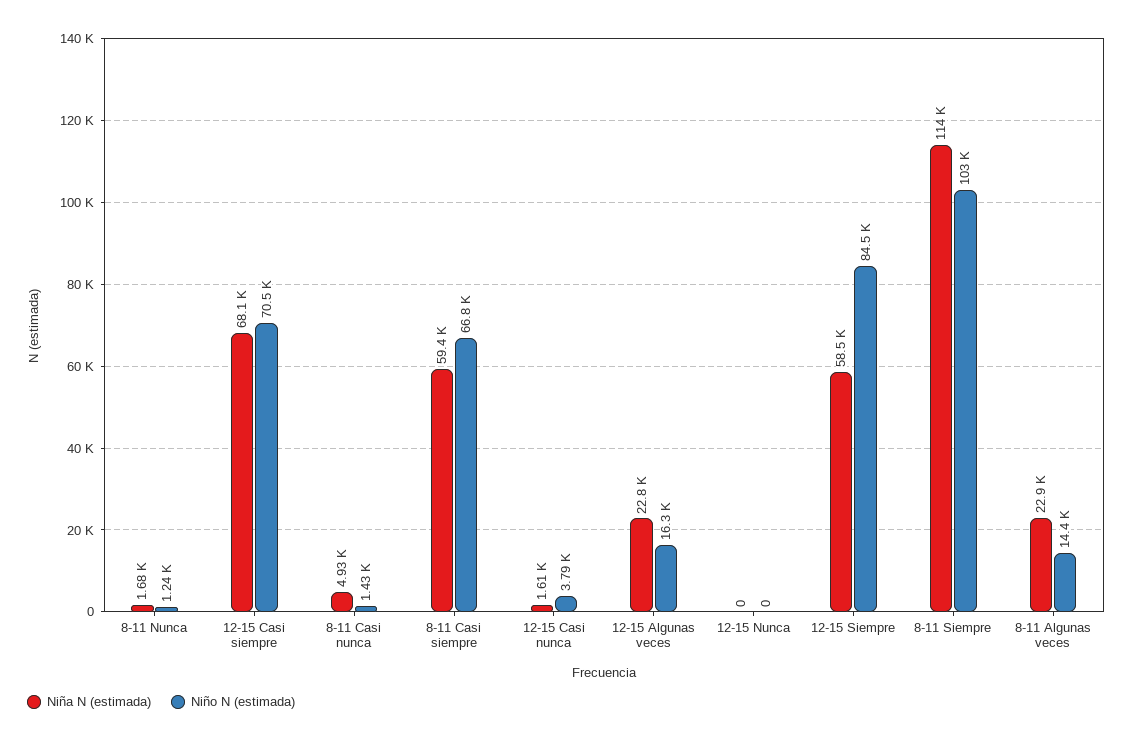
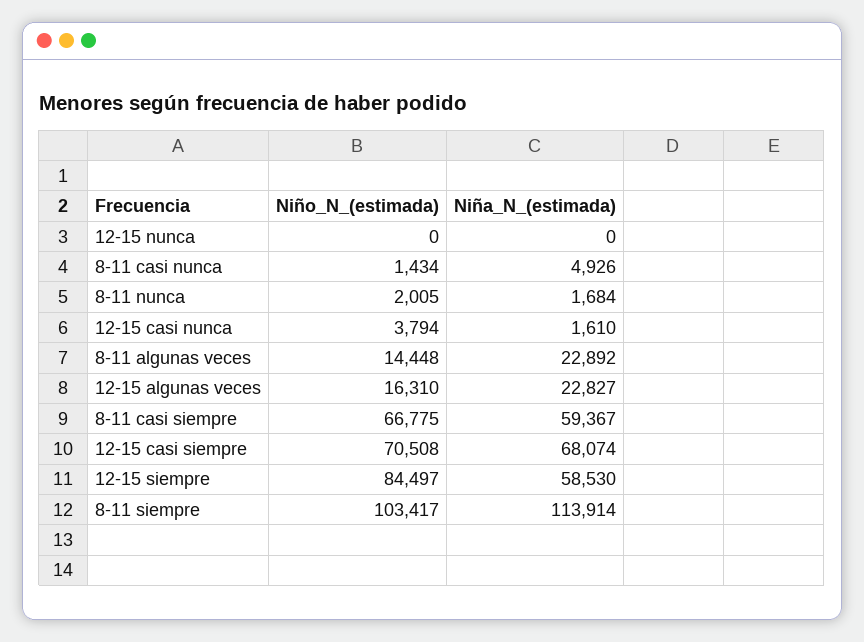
  {
    "Niña N (estimada)": {
      "8-11 Nunca": 1684,
      "12-15 Casi siempre": 68074,
      "8-11 Casi nunca": 4926,
      "8-11 Casi siempre": 59367,
      "12-15 Casi nunca": 1610,
      "12-15 Algunas veces": 22827,
      "12-15 Nunca": 0,
      "12-15 Siempre": 58530,
      "8-11 Siempre": 113914,
      "8-11 Algunas veces": 22892
    },
    "Niño N (estimada)": {
-     "8-11 Nunca": 1240,
+     "8-11 Nunca": 2005,
      "12-15 Casi siempre": 70508,
      "8-11 Casi nunca": 1434,
      "8-11 Casi siempre": 66775,
      "12-15 Casi nunca": 3794,
      "12-15 Algunas veces": 16310,
      "12-15 Nunca": 0,
      "12-15 Siempre": 84497,
      "8-11 Siempre": 103417,
      "8-11 Algunas veces": 14448
    }
  }

